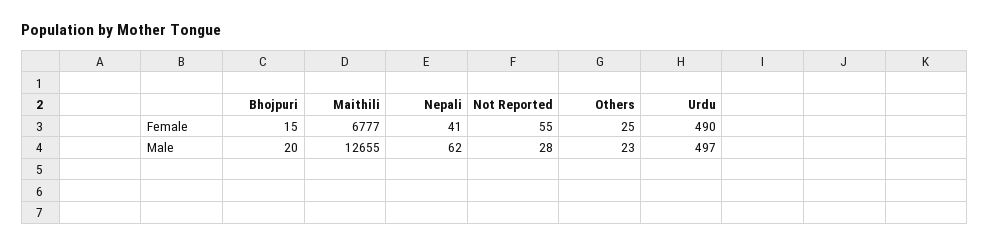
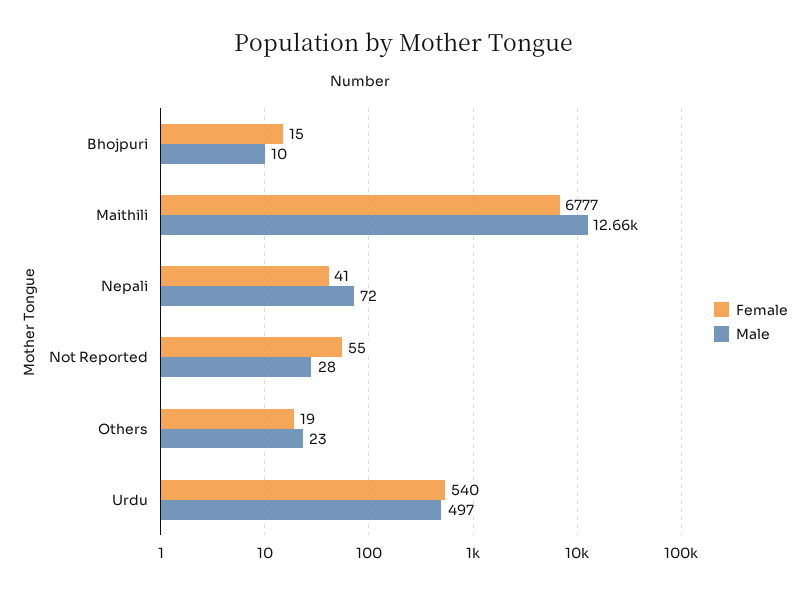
  {
    "Female": {
      "Bhojpuri": 15,
      "Maithili": 6777,
      "Nepali": 41,
      "Not Reported": 55,
-     "Others": 25,
+     "Others": 19,
-     "Urdu": 490
+     "Urdu": 540
    },
    "Male": {
-     "Bhojpuri": 20,
+     "Bhojpuri": 10,
      "Maithili": 12655,
-     "Nepali": 62,
+     "Nepali": 72,
      "Not Reported": 28,
      "Others": 23,
      "Urdu": 497
    }
  }

